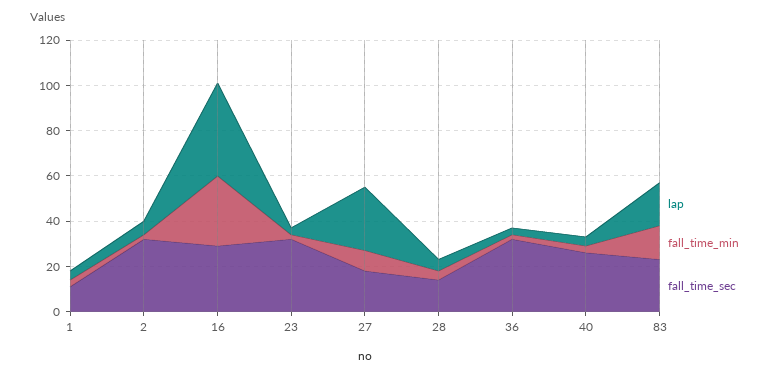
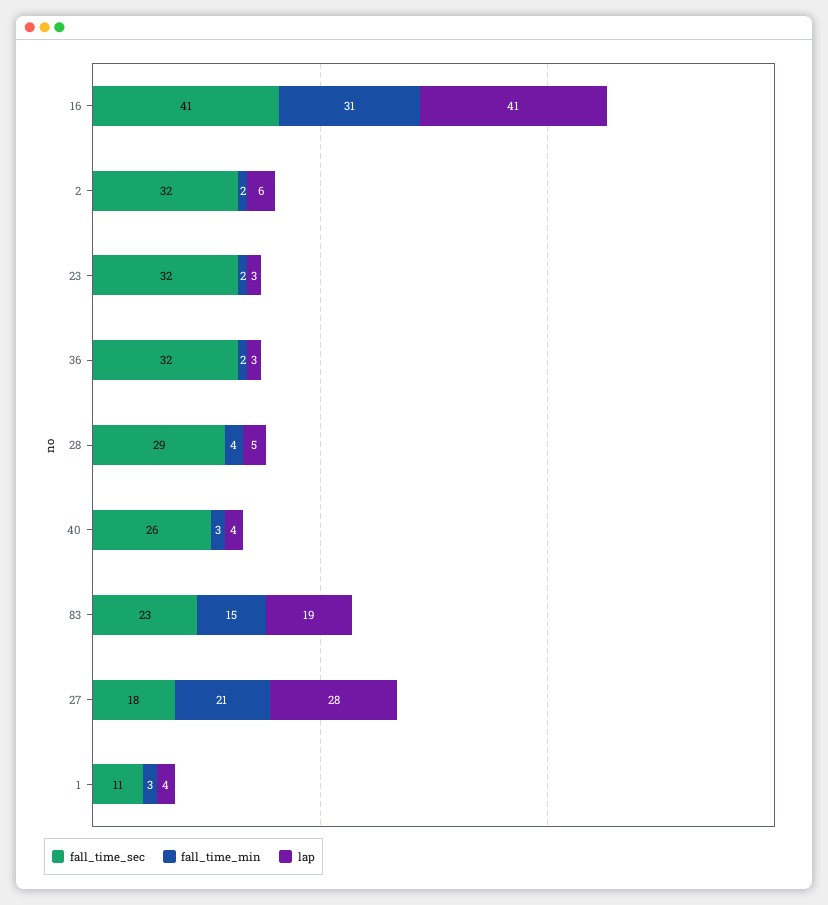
  {
    "lap": {
      "1": 4,
      "2": 6,
      "16": 41,
      "23": 3,
      "27": 28,
      "28": 5,
      "36": 3,
      "40": 4,
      "83": 19
    },
    "fall_time_min": {
      "1": 3,
      "2": 2,
      "16": 31,
      "23": 2,
-     "27": 10,
+     "27": 21,
      "28": 4,
      "36": 2,
      "40": 3,
      "83": 15
    },
    "fall_time_sec": {
      "1": 11,
      "2": 32,
-     "16": 30,
+     "16": 41,
      "23": 32,
      "27": 18,
-     "28": 15,
+     "28": 29,
      "36": 32,
      "40": 26,
      "83": 23
    }
  }

